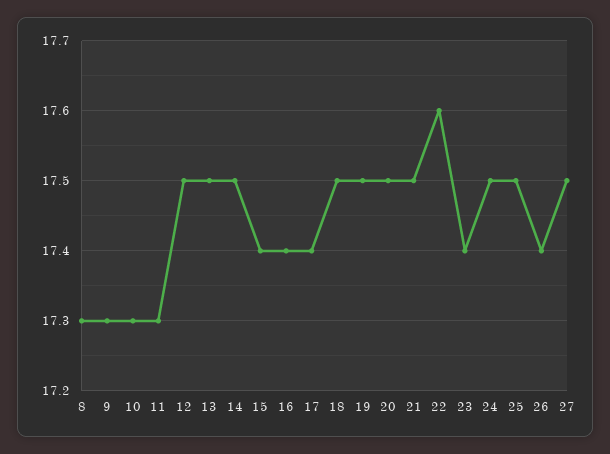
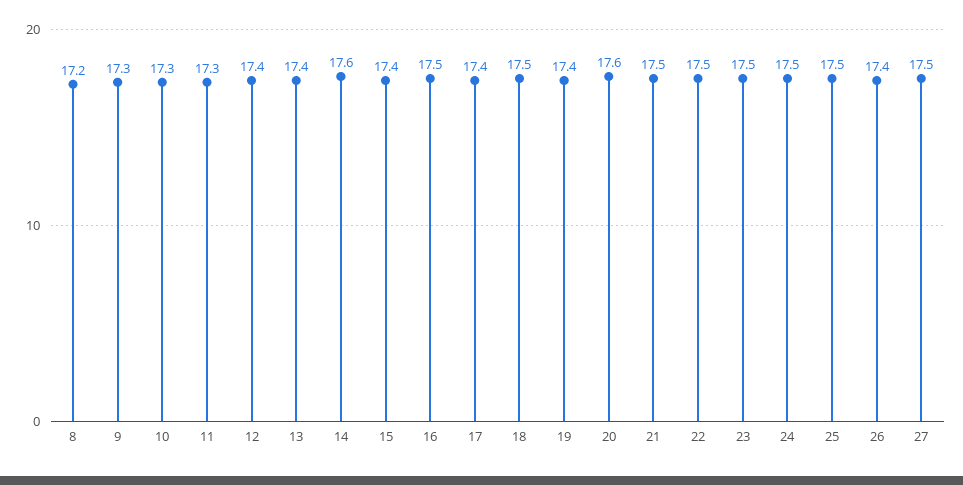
  {
-   "8": 17.3,
+   "8": 17.2,
    "9": 17.3,
    "10": 17.3,
    "11": 17.3,
-   "12": 17.5,
+   "12": 17.4,
-   "13": 17.5,
+   "13": 17.4,
-   "14": 17.5,
+   "14": 17.6,
    "15": 17.4,
-   "16": 17.4,
+   "16": 17.5,
    "17": 17.4,
    "18": 17.5,
-   "19": 17.5,
+   "19": 17.4,
-   "20": 17.5,
+   "20": 17.6,
    "21": 17.5,
-   "22": 17.6,
+   "22": 17.5,
-   "23": 17.4,
+   "23": 17.5,
    "24": 17.5,
    "25": 17.5,
    "26": 17.4,
    "27": 17.5
  }

